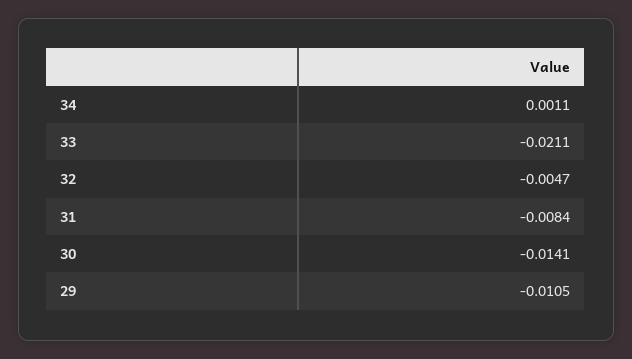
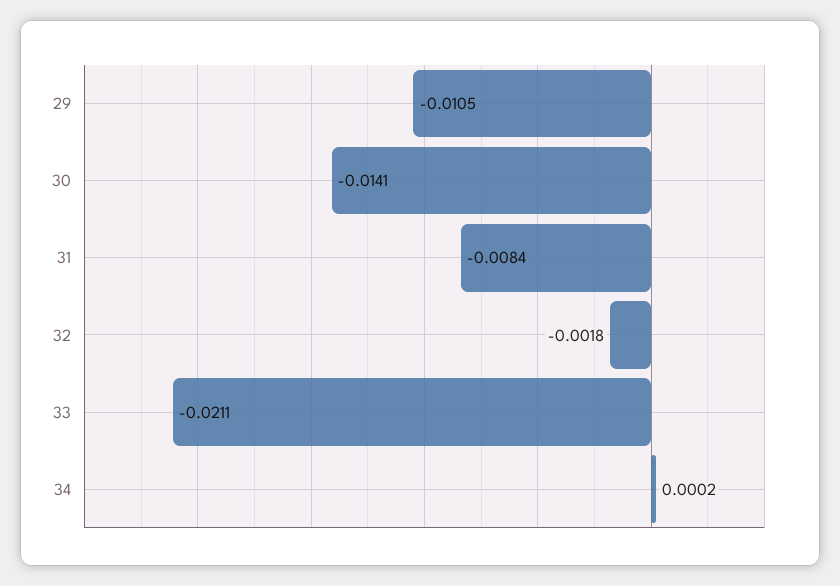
  {
-   "34": 0.0011,
+   "34": 0.0002,
    "33": -0.0211,
-   "32": -0.0047,
+   "32": -0.0018,
    "31": -0.0084,
    "30": -0.0141,
    "29": -0.0105
  }

